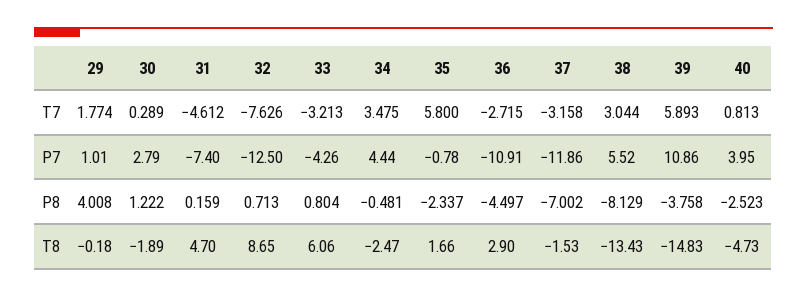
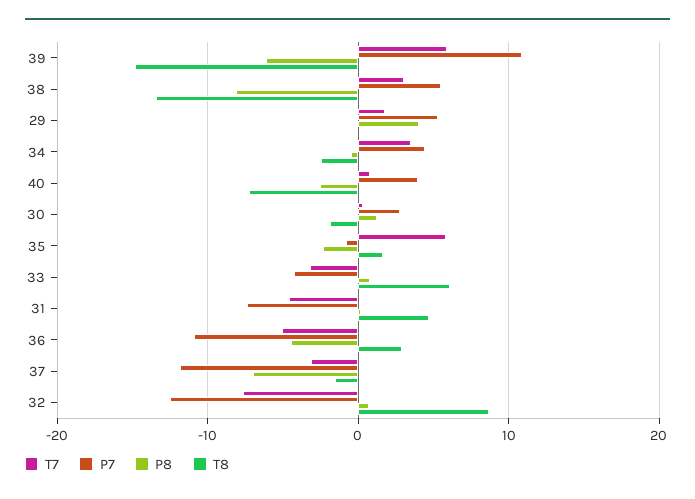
  {
    "T7": {
      "29": 1.774,
      "30": 0.289,
      "31": -4.612,
      "32": -7.626,
      "33": -3.213,
      "34": 3.475,
      "35": 5.8,
-     "36": -2.715,
+     "36": -5,
      "37": -3.158,
      "38": 3.044,
      "39": 5.893,
      "40": 0.813
    },
    "P7": {
-     "29": 1.01,
+     "29": 5,
      "30": 2.79,
      "31": -7.4,
      "32": -12.5,
      "33": -4.26,
      "34": 4.44,
      "35": -0.78,
      "36": -10.91,
      "37": -11.86,
      "38": 5.52,
      "39": 10.86,
      "40": 3.95
    },
    "P8": {
      "29": 4.008,
      "30": 1.222,
      "31": 0.159,
      "32": 0.713,
      "33": 0.804,
      "34": -0.481,
      "35": -2.337,
      "36": -4.497,
      "37": -7.002,
      "38": -8.129,
-     "39": -3.758,
+     "39": -6,
      "40": -2.523
    },
    "T8": {
      "29": -0.18,
      "30": -1.89,
      "31": 4.7,
      "32": 8.65,
      "33": 6.06,
      "34": -2.47,
      "35": 1.66,
      "36": 2.9,
      "37": -1.53,
      "38": -13.43,
      "39": -14.83,
-     "40": -4.73
+     "40": -7
    }
  }

